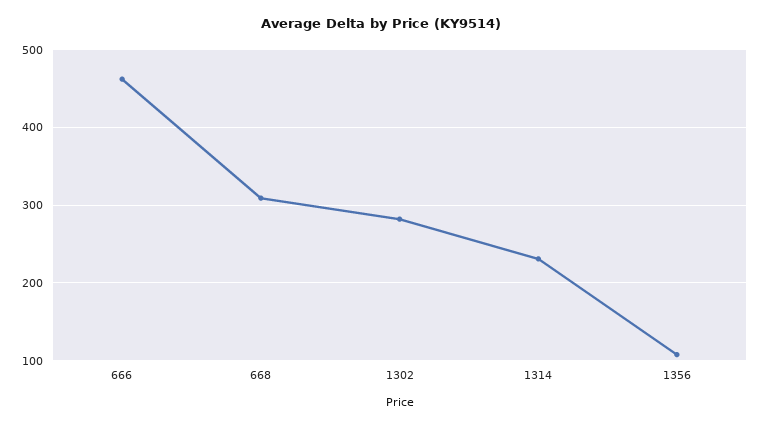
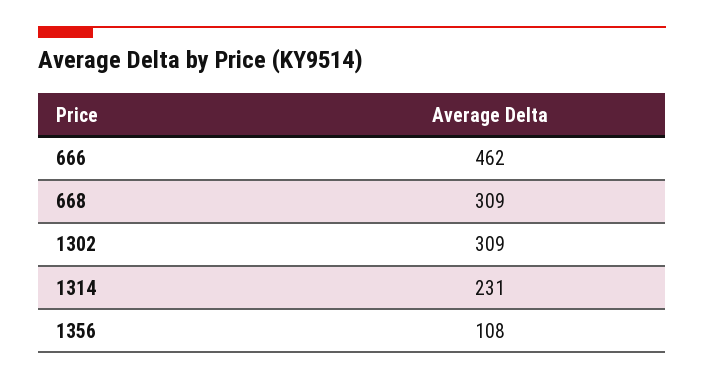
  {
    "666": 462,
    "668": 309,
-   "1302": 280,
+   "1302": 309,
    "1314": 231,
    "1356": 108
  }

